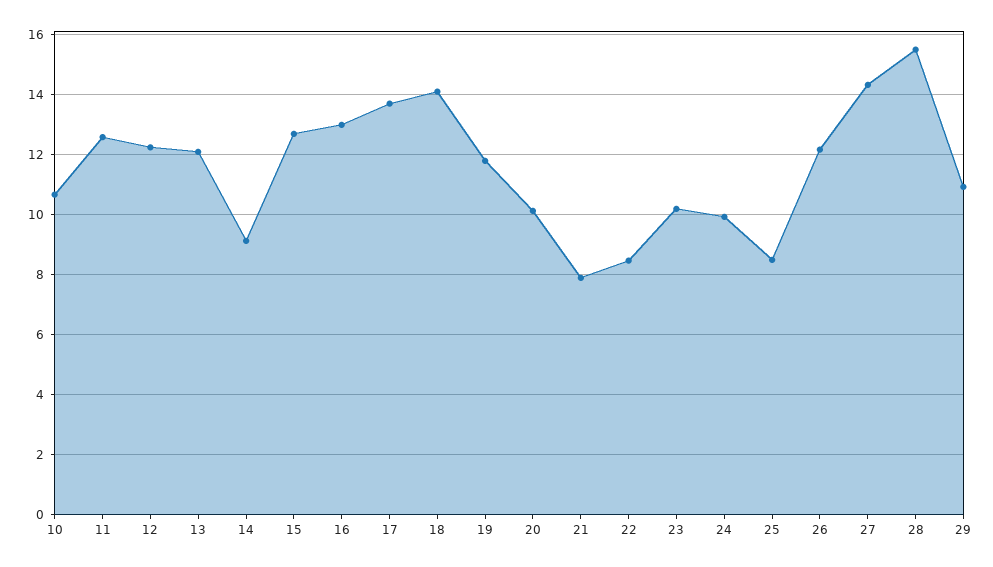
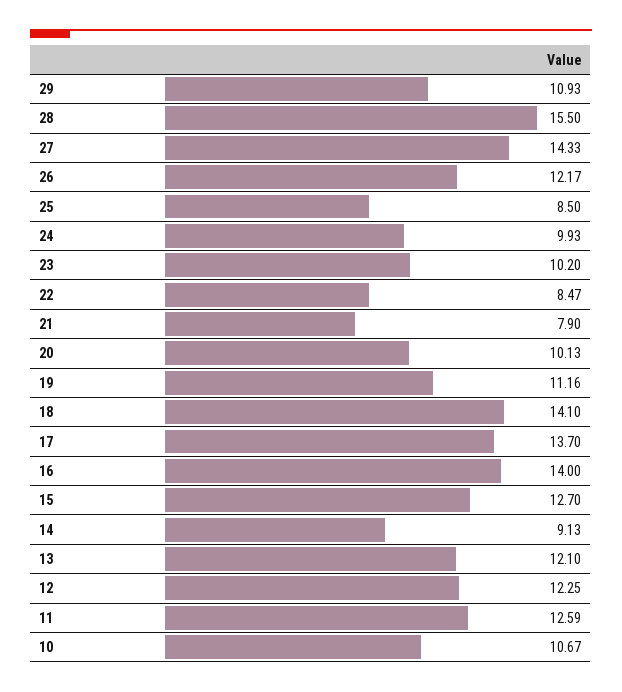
  {
    "10": 10.67,
    "11": 12.59,
    "12": 12.25,
    "13": 12.1,
    "14": 9.13,
    "15": 12.7,
-   "16": 13,
+   "16": 14,
    "17": 13.7,
    "18": 14.1,
-   "19": 11.8,
+   "19": 11.16,
    "20": 10.13,
    "21": 7.9,
    "22": 8.47,
    "23": 10.2,
    "24": 9.93,
    "25": 8.5,
    "26": 12.17,
    "27": 14.33,
    "28": 15.5,
    "29": 10.93
  }

